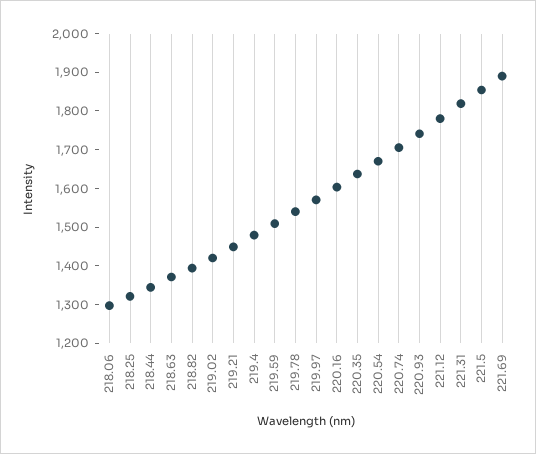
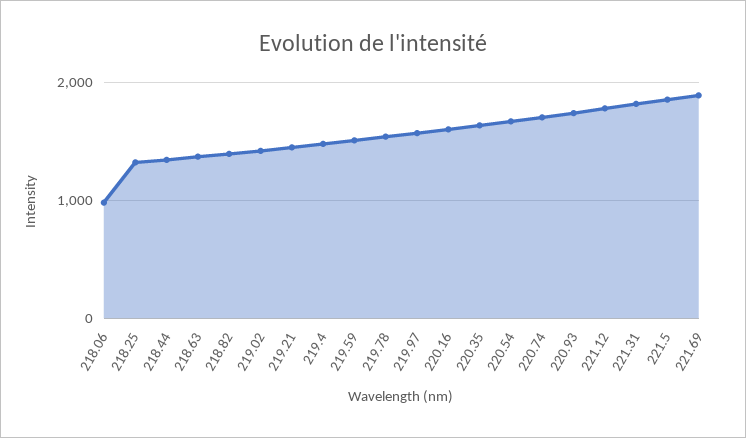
  {
-   "218.06": 1300,
+   "218.06": 1000,
    "218.25": 1325,
    "218.44": 1350,
    "218.63": 1375,
    "218.82": 1400,
    "219.02": 1425,
    "219.21": 1450,
    "219.4": 1475,
    "219.59": 1500,
    "219.78": 1550,
    "219.97": 1575,
    "220.16": 1600,
    "220.35": 1625,
    "220.54": 1675,
    "220.74": 1700,
    "220.93": 1750,
    "221.12": 1775,
    "221.31": 1825,
    "221.5": 1850,
    "221.69": 1900
  }

